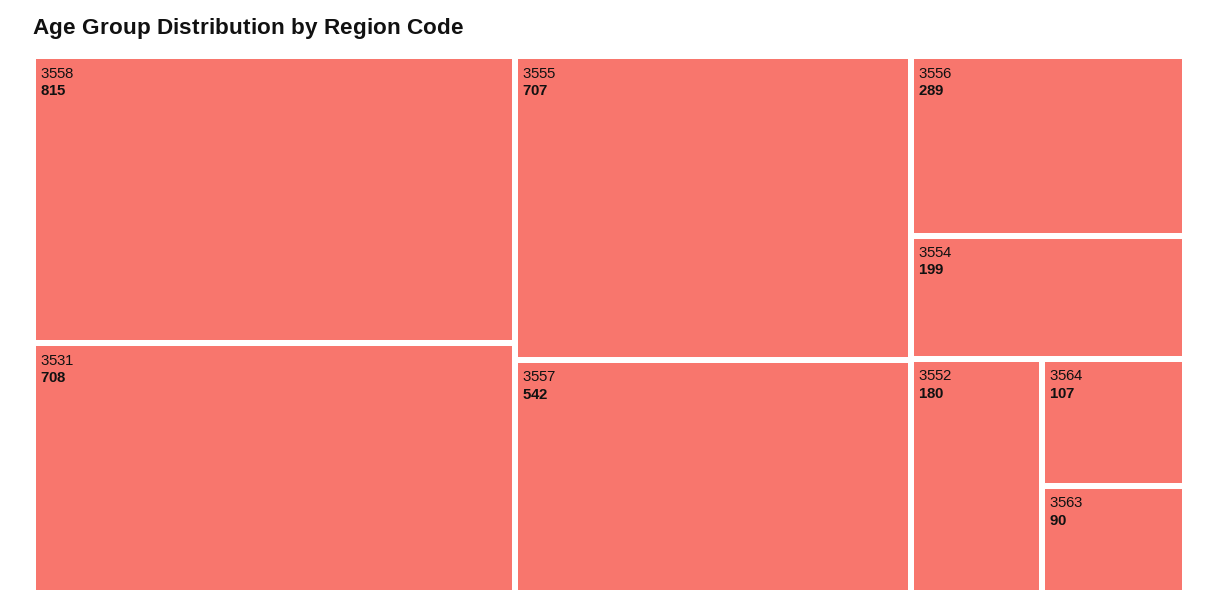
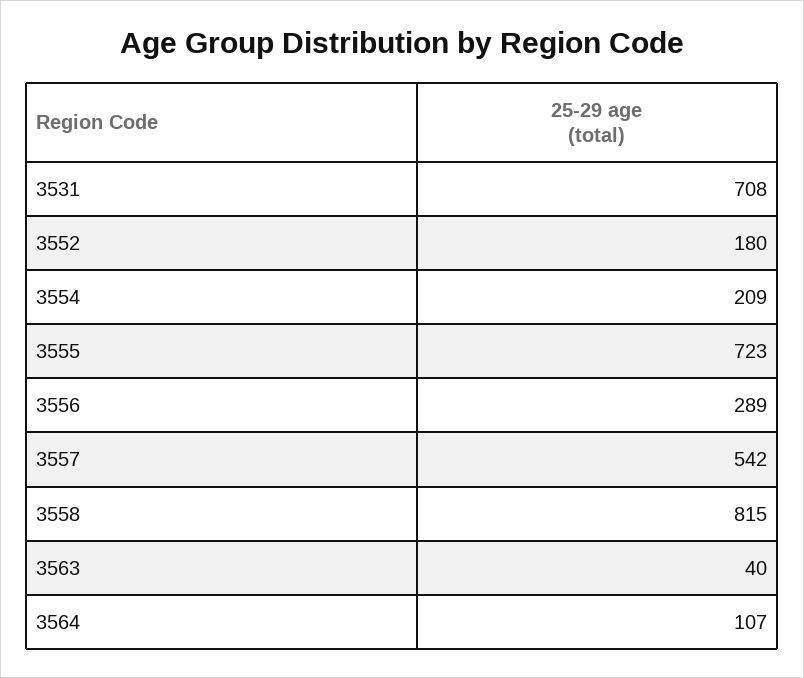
  {
    "3558": 815,
    "3531": 708,
-   "3555": 707,
+   "3555": 723,
    "3557": 542,
    "3556": 289,
-   "3554": 199,
+   "3554": 209,
    "3552": 180,
    "3564": 107,
-   "3563": 90
+   "3563": 40
  }

